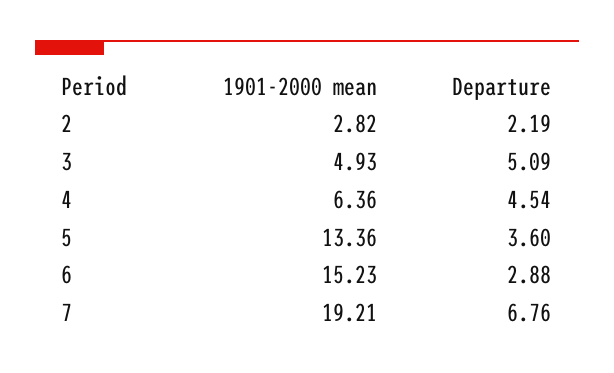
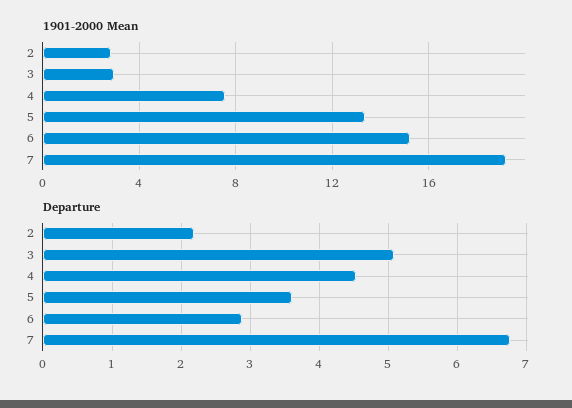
  {
    "1901-2000 mean": {
      "2": 2.82,
-     "3": 4.93,
+     "3": 3,
-     "4": 6.36,
+     "4": 7.5,
      "5": 13.36,
      "6": 15.23,
      "7": 19.21
    },
    "Departure": {
      "2": 2.19,
      "3": 5.09,
      "4": 4.54,
      "5": 3.6,
      "6": 2.88,
      "7": 6.76
    }
  }

